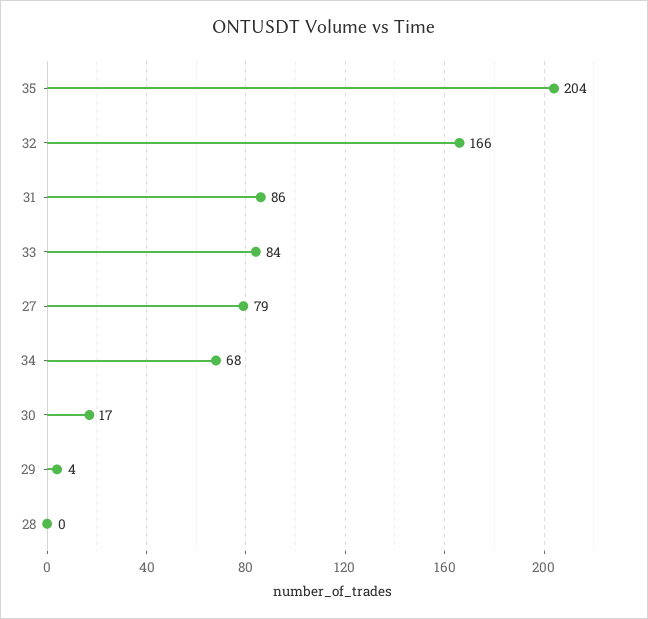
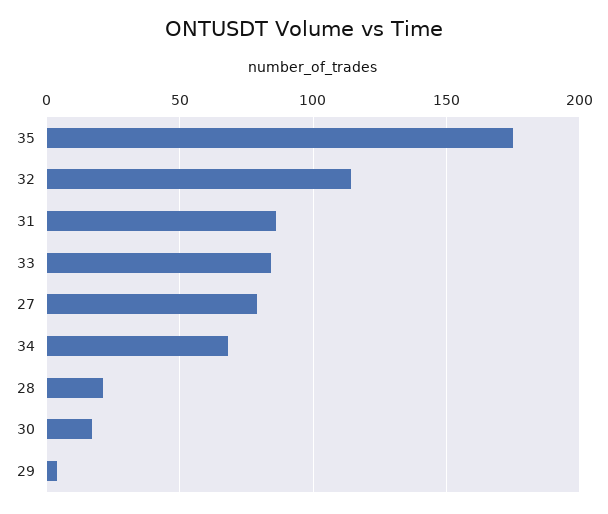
  {
-   "35": 204,
+   "35": 175,
-   "32": 166,
+   "32": 115,
    "31": 86,
    "33": 84,
    "27": 79,
    "34": 68,
    "30": 17,
    "29": 4,
-   "28": 0
+   "28": 20
  }

